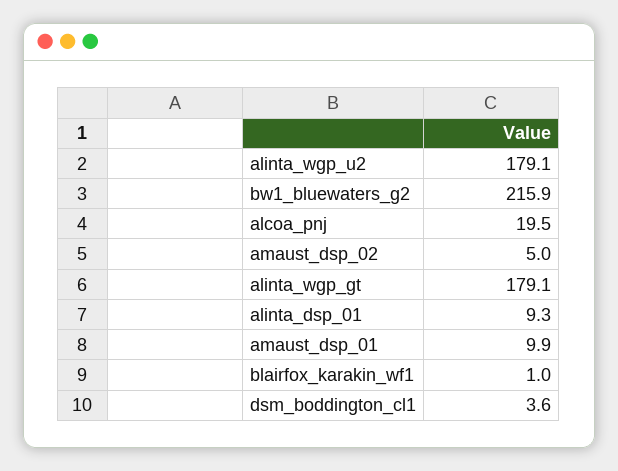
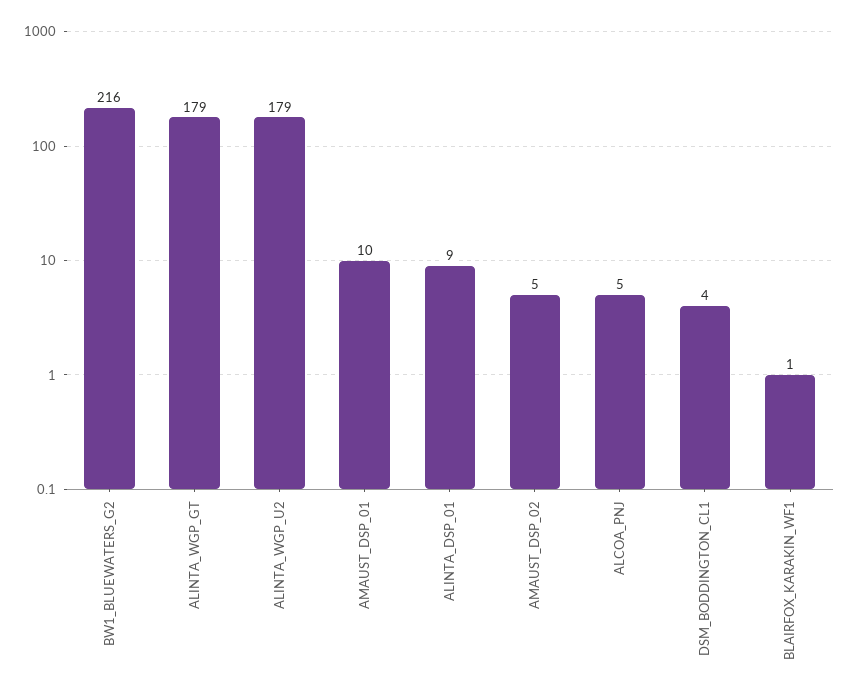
  {
    "alinta_wgp_u2": 179.1,
    "bw1_bluewaters_g2": 215.9,
-   "alcoa_pnj": 19.5,
+   "alcoa_pnj": 5,
    "amaust_dsp_02": 5,
    "alinta_wgp_gt": 179.1,
    "alinta_dsp_01": 9.3,
    "amaust_dsp_01": 9.9,
    "blairfox_karakin_wf1": 1,
    "dsm_boddington_cl1": 3.6
  }

